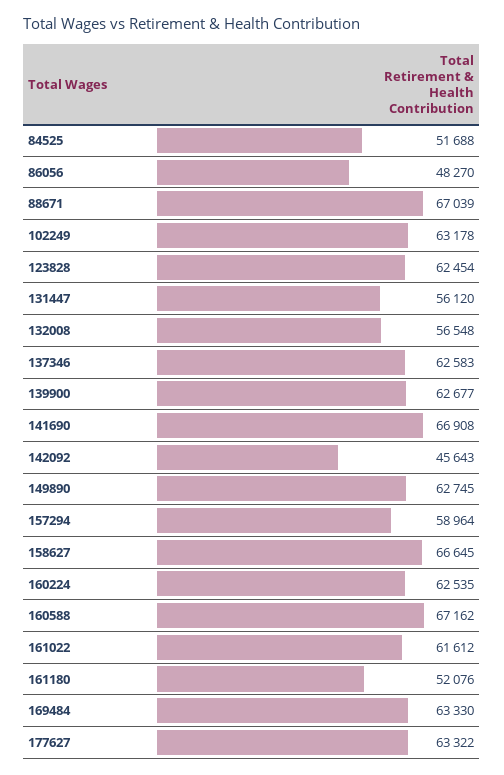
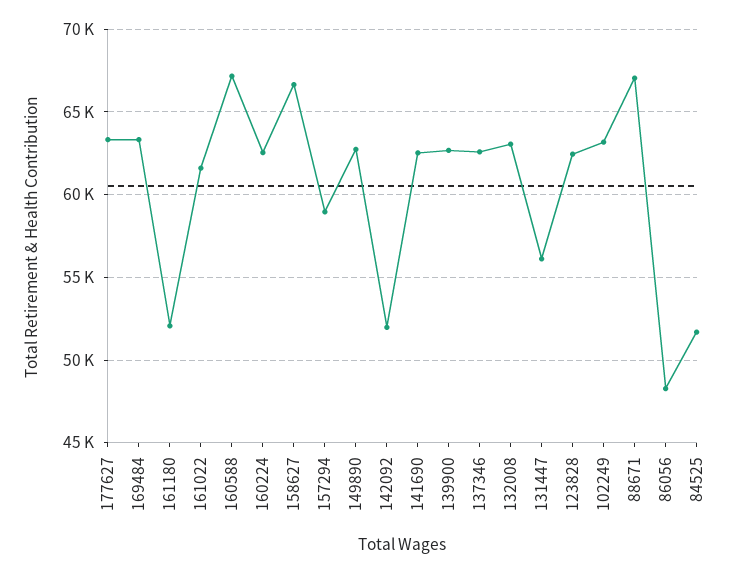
  {
    "84525": 51688,
    "86056": 48270,
    "88671": 67039,
    "102249": 63178,
    "123828": 62454,
    "131447": 56120,
-   "132008": 56548,
+   "132008": 63000,
    "137346": 62583,
    "139900": 62677,
-   "141690": 66908,
+   "141690": 62500,
-   "142092": 45643,
+   "142092": 52000,
    "149890": 62745,
    "157294": 58964,
    "158627": 66645,
    "160224": 62535,
    "160588": 67162,
    "161022": 61612,
    "161180": 52076,
    "169484": 63330,
    "177627": 63322
  }

